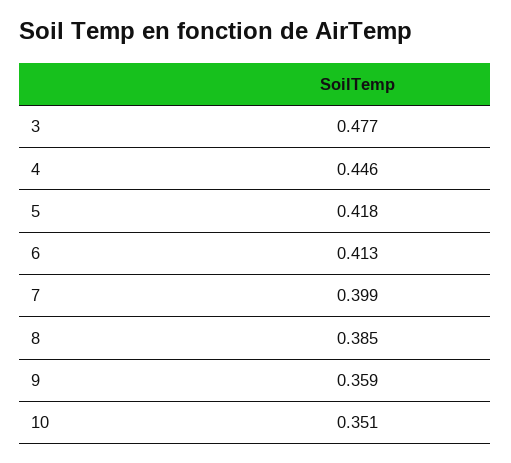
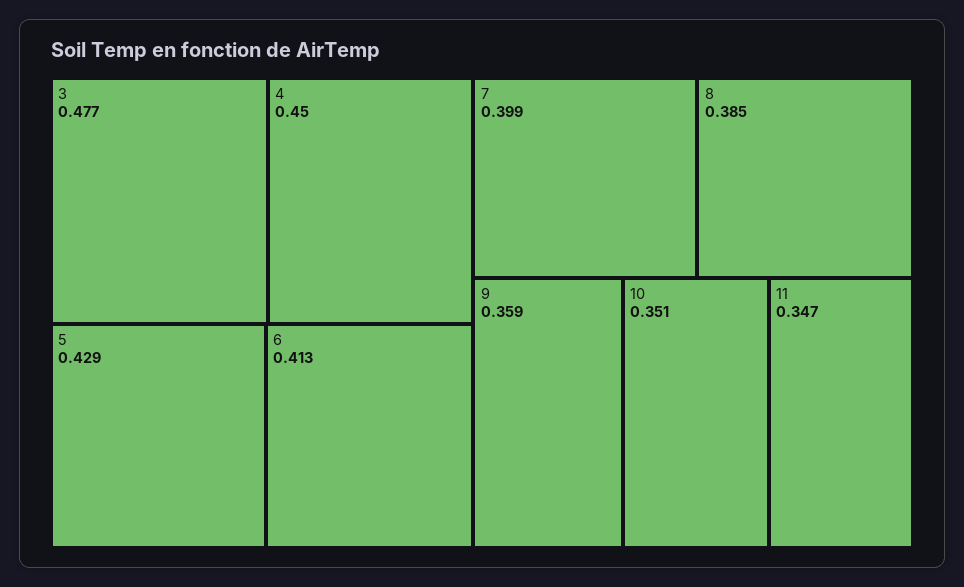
  {
    "3": 0.477,
-   "4": 0.446,
+   "4": 0.45,
-   "5": 0.418,
+   "5": 0.429,
    "6": 0.413,
    "7": 0.399,
    "8": 0.385,
    "9": 0.359,
-   "10": 0.351
+   "10": 0.351,
+   "11": 0.347
  }

